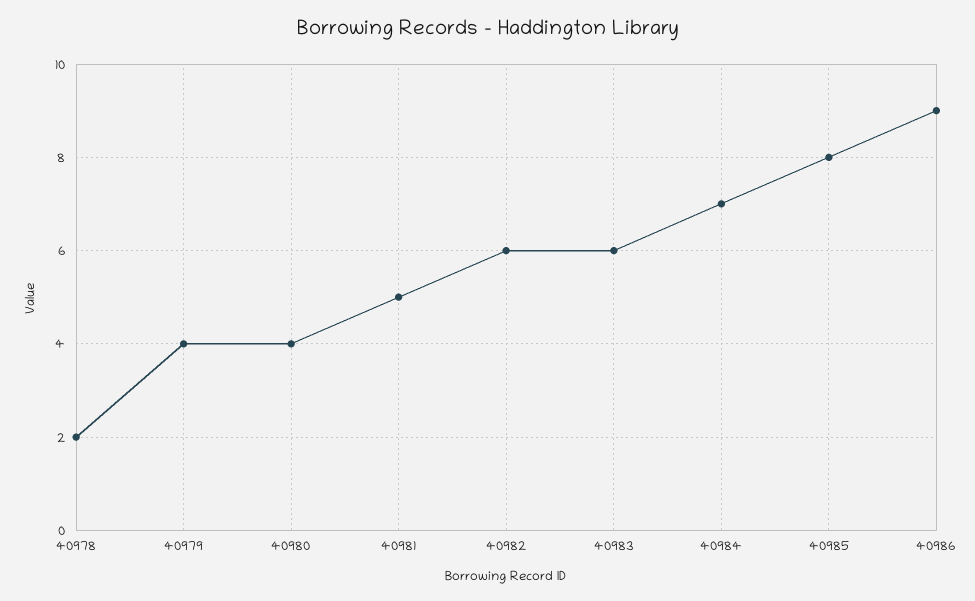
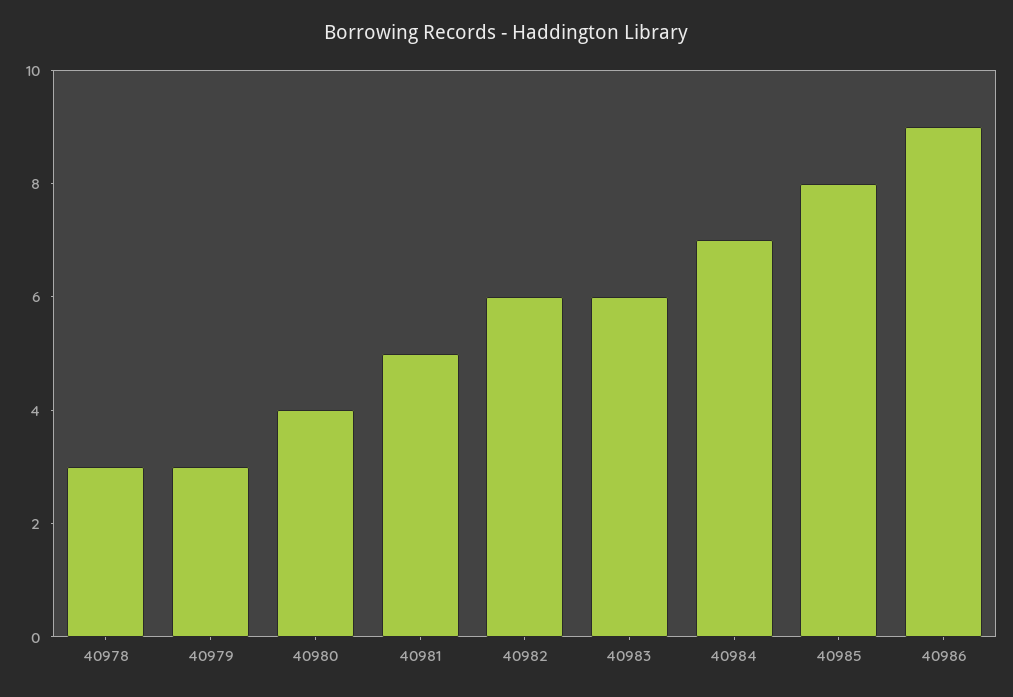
  {
-   "40978": 2,
+   "40978": 3,
-   "40979": 4,
+   "40979": 3,
    "40980": 4,
    "40981": 5,
    "40982": 6,
    "40983": 6,
    "40984": 7,
    "40985": 8,
    "40986": 9
  }

